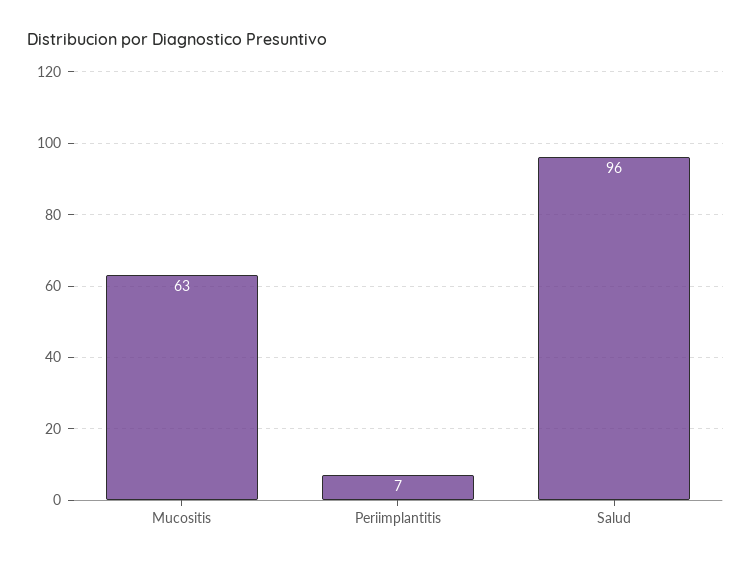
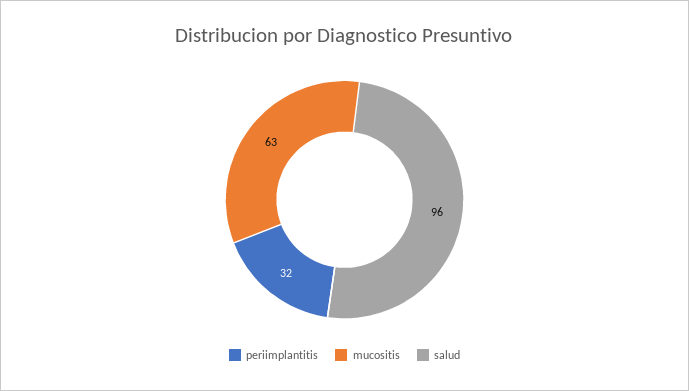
  {
    "Mucositis": 63,
-   "Periimplantitis": 7,
+   "Periimplantitis": 32,
    "Salud": 96
  }

